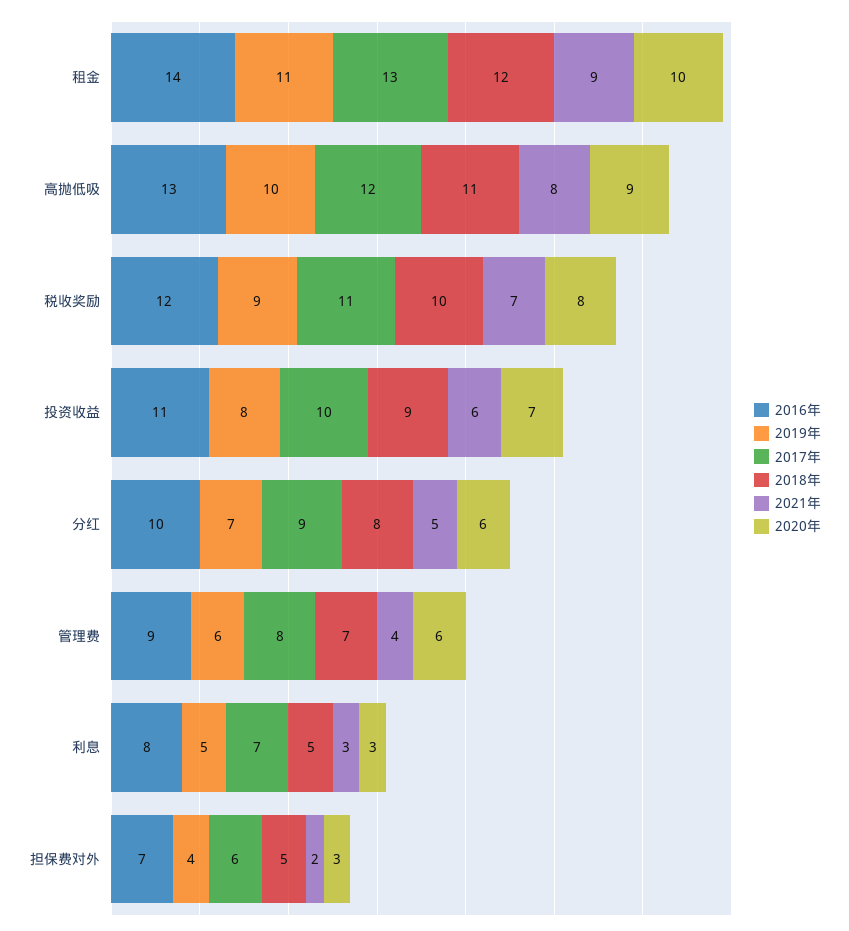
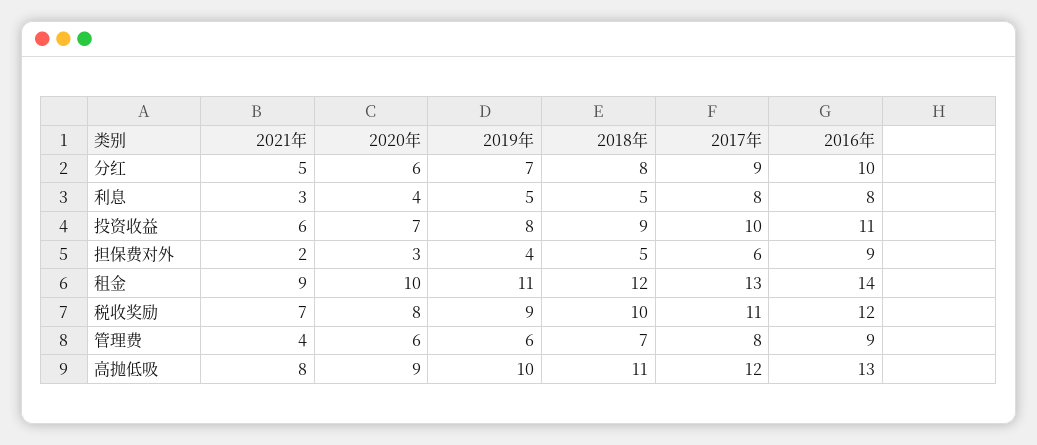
  {
    "2016年": {
      "租金": 14,
      "高抛低吸": 13,
      "税收奖励": 12,
      "投资收益": 11,
      "分红": 10,
      "管理费": 9,
      "利息": 8,
-     "担保费对外": 7
+     "担保费对外": 9
    },
    "2019年": {
      "租金": 11,
      "高抛低吸": 10,
      "税收奖励": 9,
      "投资收益": 8,
      "分红": 7,
      "管理费": 6,
      "利息": 5,
      "担保费对外": 4
    },
    "2017年": {
      "租金": 13,
      "高抛低吸": 12,
      "税收奖励": 11,
      "投资收益": 10,
      "分红": 9,
      "管理费": 8,
-     "利息": 7,
+     "利息": 8,
      "担保费对外": 6
    },
    "2018年": {
      "租金": 12,
      "高抛低吸": 11,
      "税收奖励": 10,
      "投资收益": 9,
      "分红": 8,
      "管理费": 7,
      "利息": 5,
      "担保费对外": 5
    },
    "2021年": {
      "租金": 9,
      "高抛低吸": 8,
      "税收奖励": 7,
      "投资收益": 6,
      "分红": 5,
      "管理费": 4,
      "利息": 3,
      "担保费对外": 2
    },
    "2020年": {
      "租金": 10,
      "高抛低吸": 9,
      "税收奖励": 8,
      "投资收益": 7,
      "分红": 6,
      "管理费": 6,
-     "利息": 3,
+     "利息": 4,
      "担保费对外": 3
    }
  }

